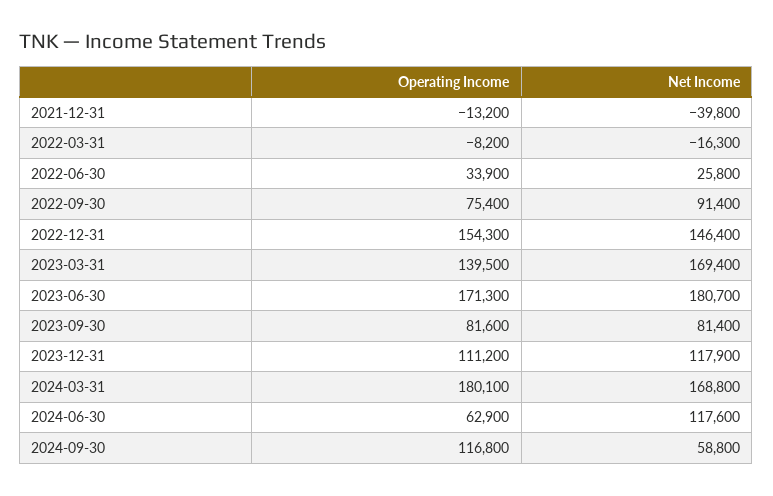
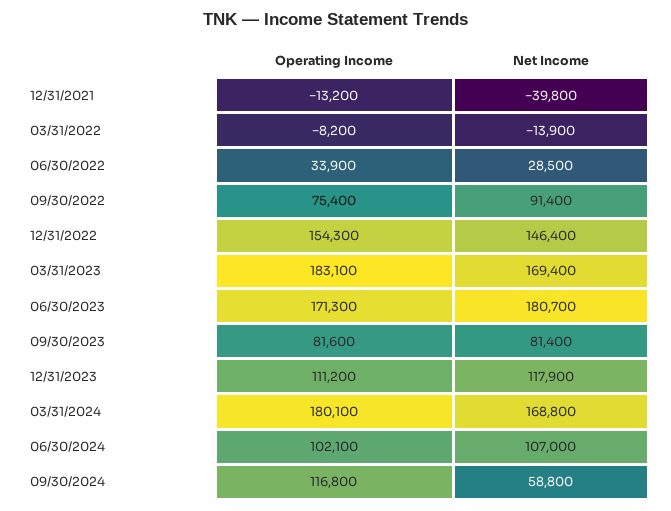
  {
    "Operating Income": {
      "2021-12-31": -13200,
      "2022-03-31": -8200,
      "2022-06-30": 33900,
      "2022-09-30": 75400,
      "2022-12-31": 154300,
-     "2023-03-31": 139500,
+     "2023-03-31": 183100,
      "2023-06-30": 171300,
      "2023-09-30": 81600,
      "2023-12-31": 111200,
      "2024-03-31": 180100,
-     "2024-06-30": 62900,
+     "2024-06-30": 102100,
      "2024-09-30": 116800
    },
    "Net Income": {
      "2021-12-31": -39800,
-     "2022-03-31": -16300,
+     "2022-03-31": -13900,
-     "2022-06-30": 25800,
+     "2022-06-30": 28500,
      "2022-09-30": 91400,
      "2022-12-31": 146400,
      "2023-03-31": 169400,
      "2023-06-30": 180700,
      "2023-09-30": 81400,
      "2023-12-31": 117900,
      "2024-03-31": 168800,
-     "2024-06-30": 117600,
+     "2024-06-30": 107000,
      "2024-09-30": 58800
    }
  }

